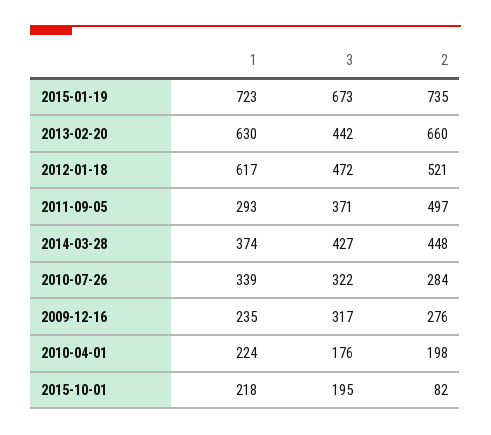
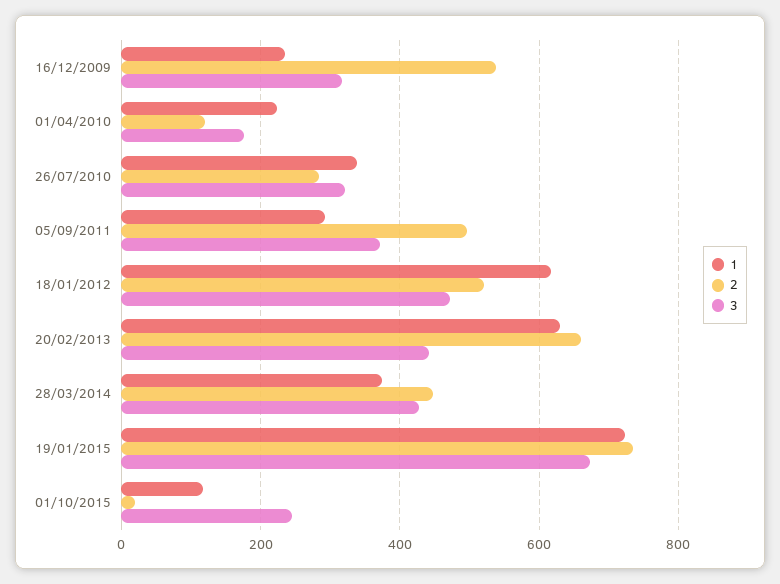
  {
    "1": {
      "2015-01-19": 723,
      "2013-02-20": 630,
      "2012-01-18": 617,
      "2011-09-05": 293,
      "2014-03-28": 374,
      "2010-07-26": 339,
      "2009-12-16": 235,
      "2010-04-01": 224,
-     "2015-10-01": 218
+     "2015-10-01": 120
    },
    "3": {
      "2015-01-19": 673,
      "2013-02-20": 442,
      "2012-01-18": 472,
      "2011-09-05": 371,
      "2014-03-28": 427,
      "2010-07-26": 322,
      "2009-12-16": 317,
      "2010-04-01": 176,
-     "2015-10-01": 195
+     "2015-10-01": 240
    },
    "2": {
      "2015-01-19": 735,
      "2013-02-20": 660,
      "2012-01-18": 521,
      "2011-09-05": 497,
      "2014-03-28": 448,
      "2010-07-26": 284,
-     "2009-12-16": 276,
+     "2009-12-16": 540,
-     "2010-04-01": 198,
+     "2010-04-01": 120,
-     "2015-10-01": 82
+     "2015-10-01": 20
    }
  }

